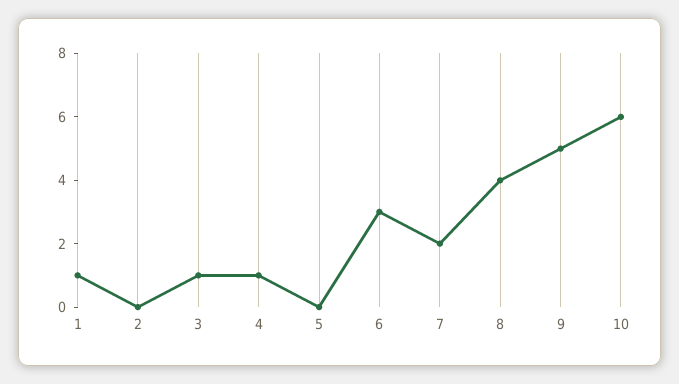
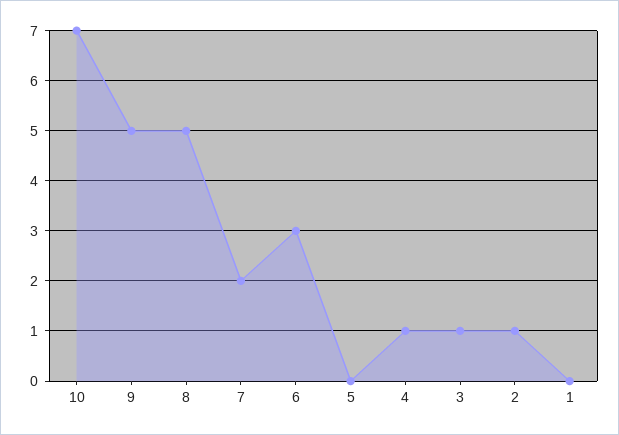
  {
-   "1": 1,
+   "1": 0,
-   "2": 0,
+   "2": 1,
    "3": 1,
    "4": 1,
    "5": 0,
    "6": 3,
    "7": 2,
-   "8": 4,
+   "8": 5,
    "9": 5,
-   "10": 6
+   "10": 7
  }

